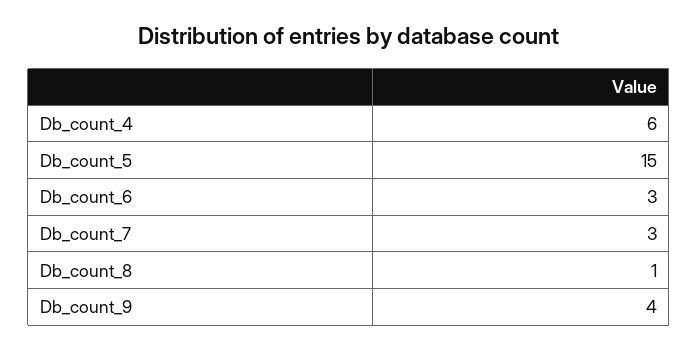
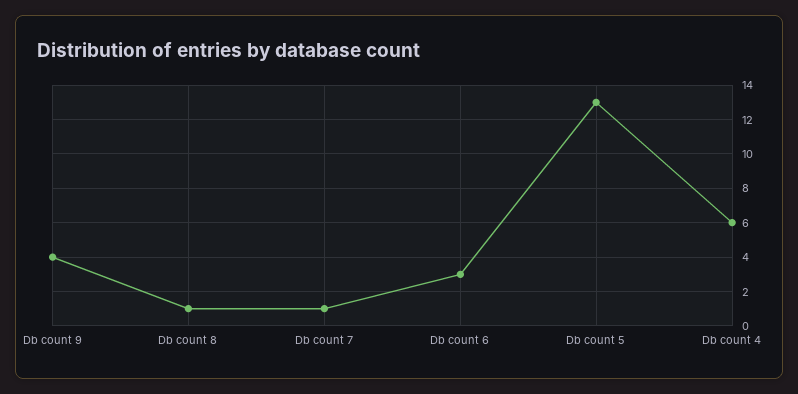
  {
    "Db_count_4": 6,
-   "Db_count_5": 15,
+   "Db_count_5": 13,
    "Db_count_6": 3,
-   "Db_count_7": 3,
+   "Db_count_7": 1,
    "Db_count_8": 1,
    "Db_count_9": 4
  }

